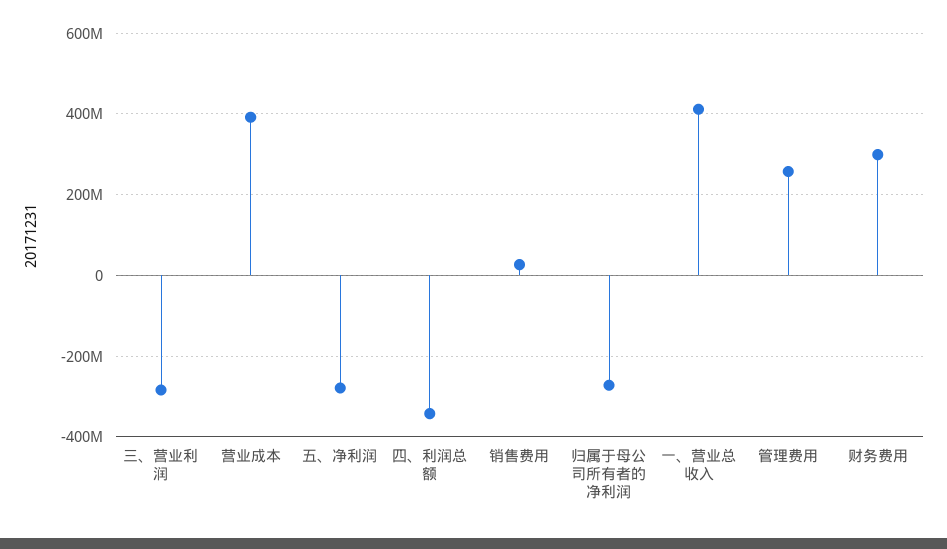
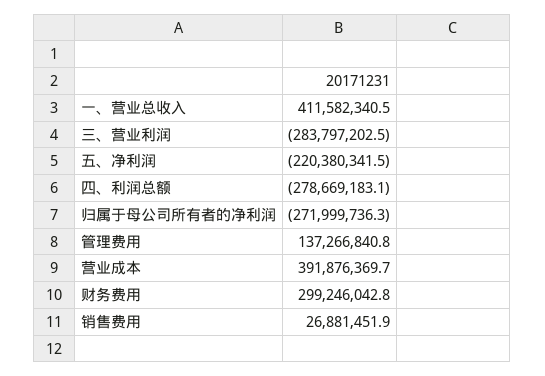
  {
    "三、营业利润": -283797202.5,
    "营业成本": 391876369.7,
-   "五、净利润": -280000000,
+   "五、净利润": -220380341.5,
-   "四、利润总额": -340000000,
+   "四、利润总额": -278669183.1,
    "销售费用": 26881451.9,
    "归属于母公司所有者的净利润": -271999736.3,
    "一、营业总收入": 411582340.5,
-   "管理费用": 260000000,
+   "管理费用": 137266840.8,
    "财务费用": 299246042.8
  }

